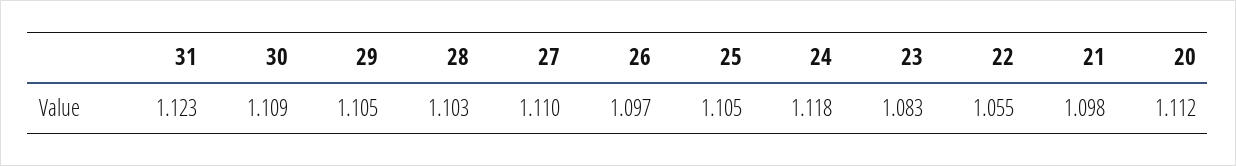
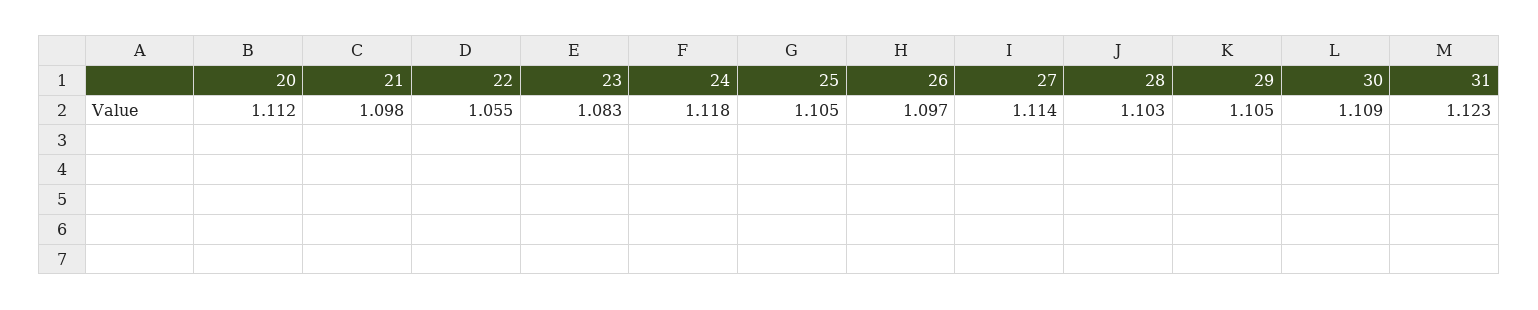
  {
    "31": 1.123,
    "30": 1.109,
    "29": 1.105,
    "28": 1.103,
-   "27": 1.11,
+   "27": 1.114,
    "26": 1.097,
    "25": 1.105,
    "24": 1.118,
    "23": 1.083,
    "22": 1.055,
    "21": 1.098,
    "20": 1.112
  }

